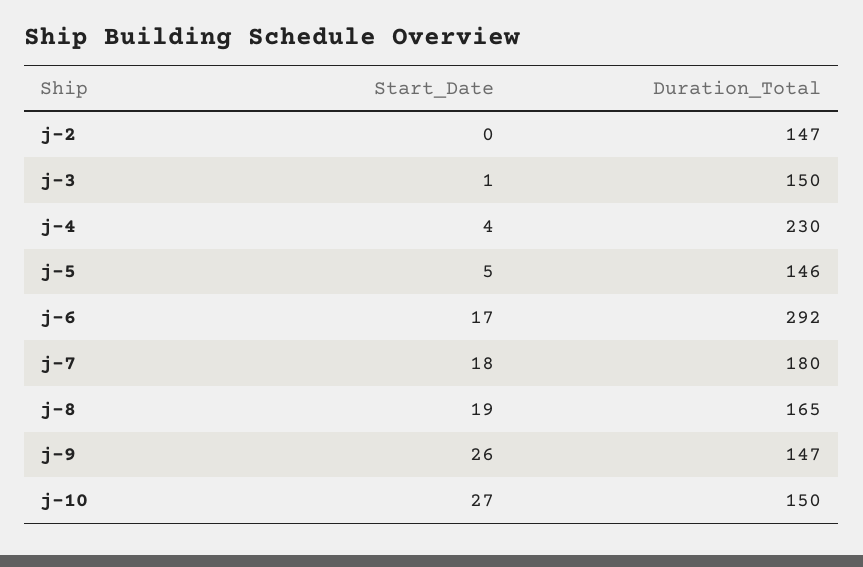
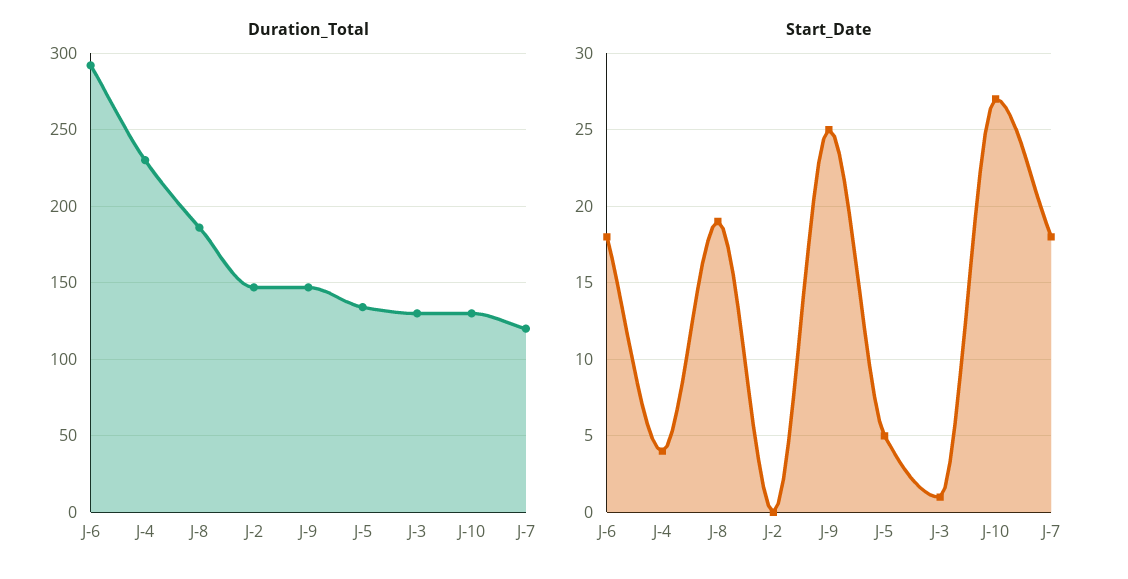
  {
    "Start_Date": {
      "j-2": 0,
      "j-3": 1,
      "j-4": 4,
      "j-5": 5,
-     "j-6": 17,
+     "j-6": 18,
      "j-7": 18,
      "j-8": 19,
-     "j-9": 26,
+     "j-9": 25,
      "j-10": 27
    },
    "Duration_Total": {
      "j-2": 147,
-     "j-3": 150,
+     "j-3": 130,
      "j-4": 230,
-     "j-5": 146,
+     "j-5": 135,
      "j-6": 292,
-     "j-7": 180,
+     "j-7": 120,
-     "j-8": 165,
+     "j-8": 185,
      "j-9": 147,
-     "j-10": 150
+     "j-10": 130
    }
  }

